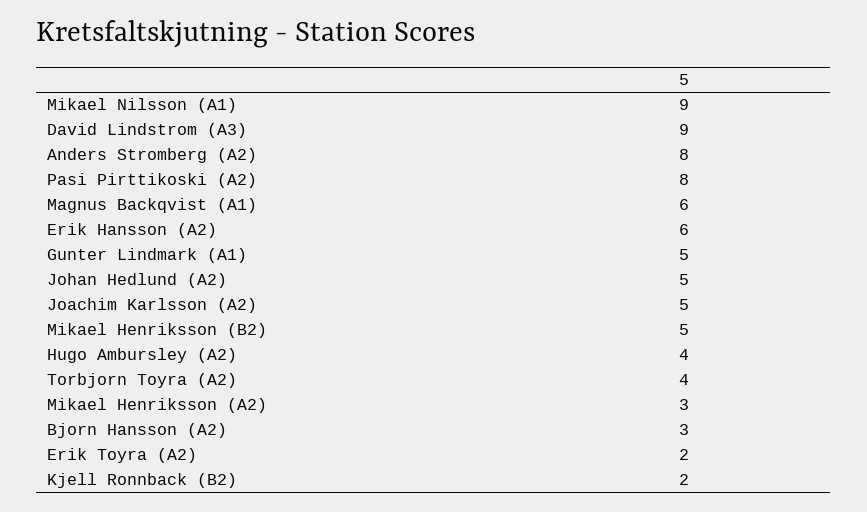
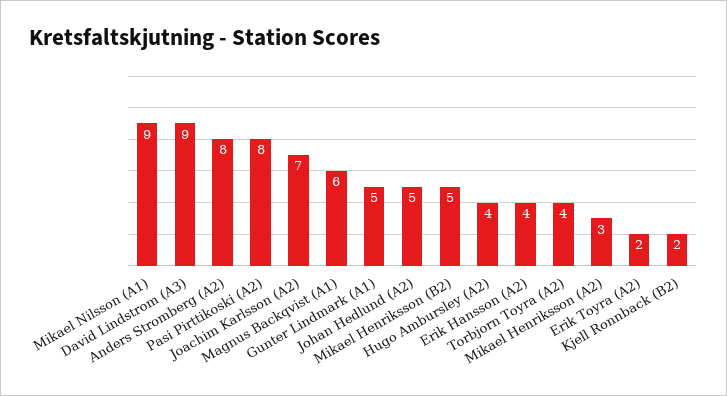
  {
    "Mikael Nilsson (A1)": 9,
    "David Lindstrom (A3)": 9,
    "Anders Stromberg (A2)": 8,
    "Pasi Pirttikoski (A2)": 8,
    "Magnus Backqvist (A1)": 6,
-   "Erik Hansson (A2)": 6,
+   "Erik Hansson (A2)": 4,
    "Gunter Lindmark (A1)": 5,
    "Johan Hedlund (A2)": 5,
-   "Joachim Karlsson (A2)": 5,
+   "Joachim Karlsson (A2)": 7,
    "Mikael Henriksson (B2)": 5,
    "Hugo Ambursley (A2)": 4,
    "Torbjorn Toyra (A2)": 4,
    "Mikael Henriksson (A2)": 3,
-   "Bjorn Hansson (A2)": 3,
    "Erik Toyra (A2)": 2,
    "Kjell Ronnback (B2)": 2
  }

